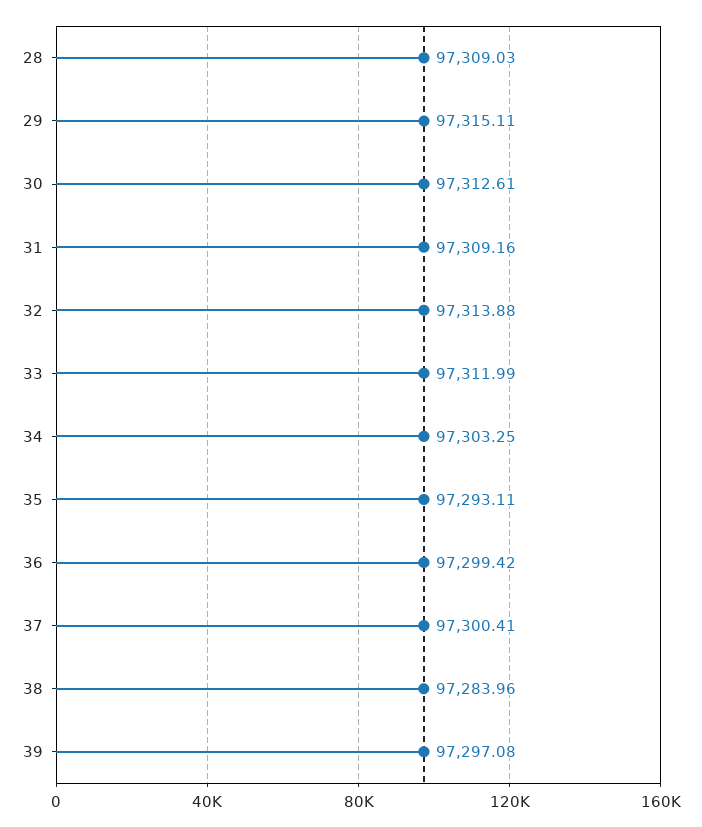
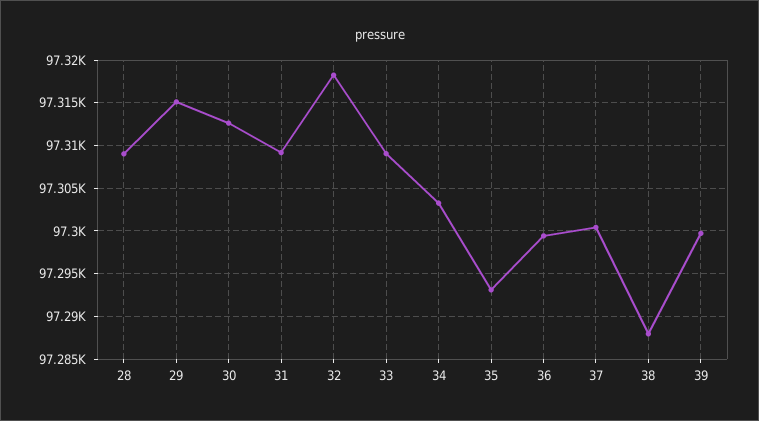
  {
    "28": 97309.03,
    "29": 97315.11,
    "30": 97312.61,
    "31": 97309.16,
-   "32": 97313.88,
+   "32": 97318,
-   "33": 97311.99,
+   "33": 97309,
    "34": 97303.25,
    "35": 97293.11,
    "36": 97299.42,
    "37": 97300.41,
-   "38": 97283.96,
+   "38": 97288,
-   "39": 97297.08
+   "39": 97300
  }

